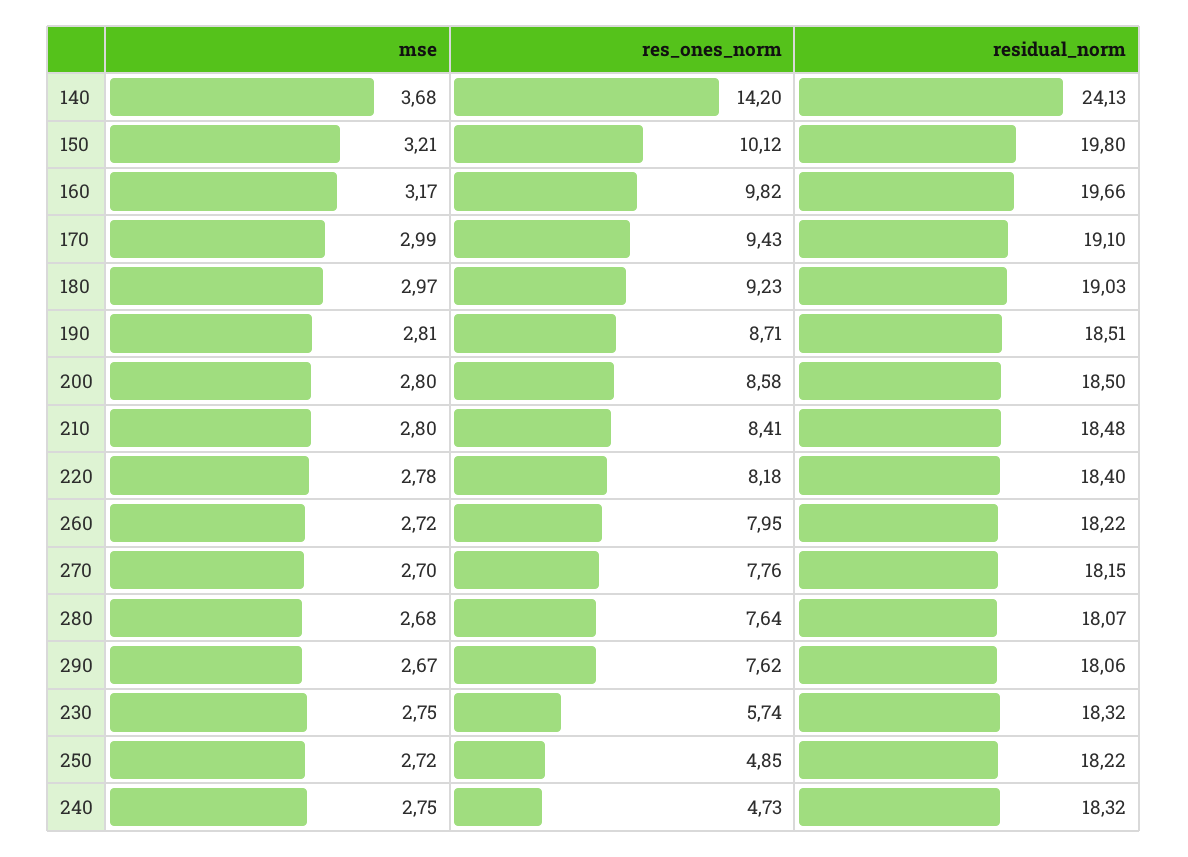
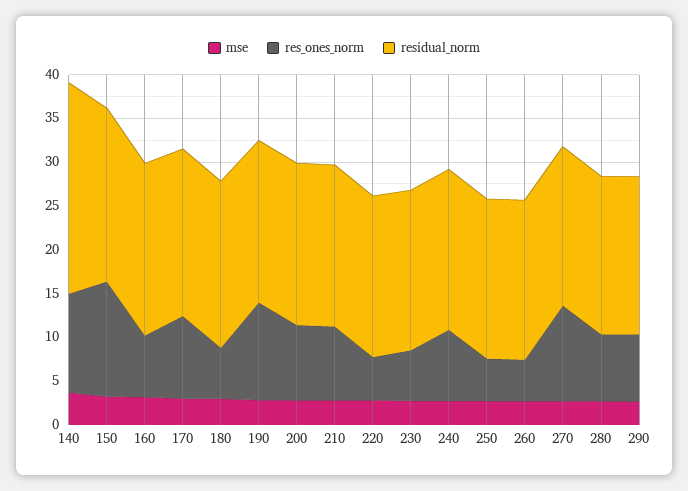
  {
    "mse": {
      "140": 3.68,
      "150": 3.21,
      "160": 3.17,
      "170": 2.99,
      "180": 2.97,
      "190": 2.81,
      "200": 2.8,
      "210": 2.8,
      "220": 2.78,
      "260": 2.72,
      "270": 2.7,
      "280": 2.68,
      "290": 2.67,
      "230": 2.75,
      "250": 2.72,
      "240": 2.75
    },
    "res_ones_norm": {
-     "140": 14.2,
+     "140": 11,
-     "150": 10.12,
+     "150": 13,
-     "160": 9.82,
+     "160": 7,
      "170": 9.43,
-     "180": 9.23,
+     "180": 6,
-     "190": 8.71,
+     "190": 11,
      "200": 8.58,
      "210": 8.41,
-     "220": 8.18,
+     "220": 5,
-     "260": 7.95,
+     "260": 5,
-     "270": 7.76,
+     "270": 11,
      "280": 7.64,
      "290": 7.62,
      "230": 5.74,
      "250": 4.85,
-     "240": 4.73
+     "240": 8
    },
    "residual_norm": {
      "140": 24.13,
      "150": 19.8,
      "160": 19.66,
      "170": 19.1,
      "180": 19.03,
      "190": 18.51,
      "200": 18.5,
      "210": 18.48,
      "220": 18.4,
      "260": 18.22,
      "270": 18.15,
      "280": 18.07,
      "290": 18.06,
      "230": 18.32,
      "250": 18.22,
      "240": 18.32
    }
  }

